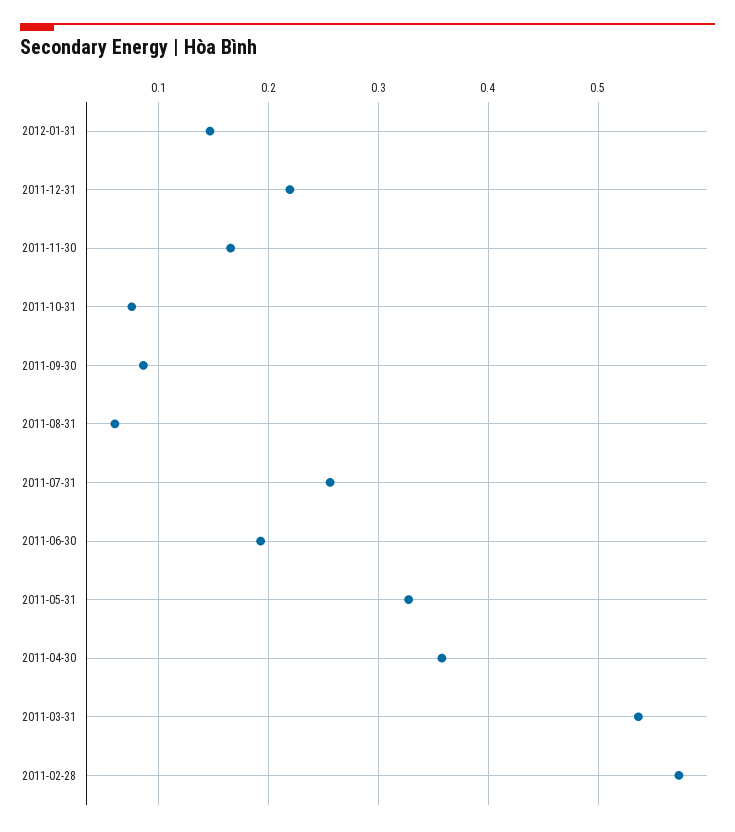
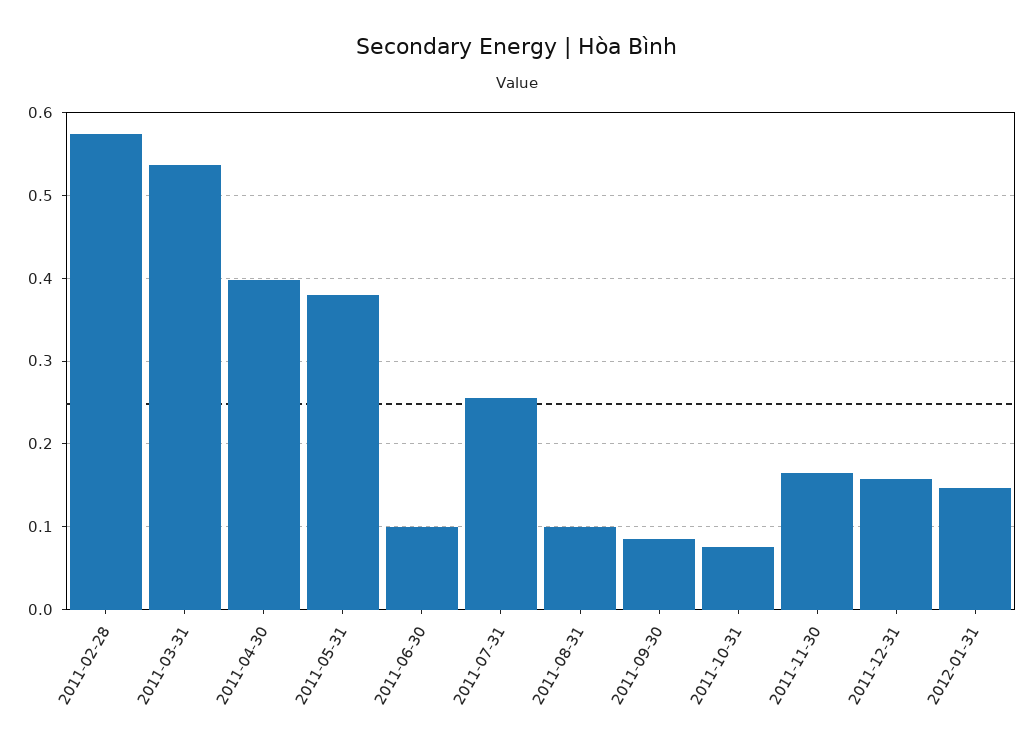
  {
    "2012-01-31": 0.15,
-   "2011-12-31": 0.22,
+   "2011-12-31": 0.16,
    "2011-11-30": 0.17,
    "2011-10-31": 0.08,
    "2011-09-30": 0.09,
-   "2011-08-31": 0.06,
+   "2011-08-31": 0.1,
    "2011-07-31": 0.26,
-   "2011-06-30": 0.19,
+   "2011-06-30": 0.1,
-   "2011-05-31": 0.33,
+   "2011-05-31": 0.38,
-   "2011-04-30": 0.36,
+   "2011-04-30": 0.4,
    "2011-03-31": 0.54,
    "2011-02-28": 0.57
  }

